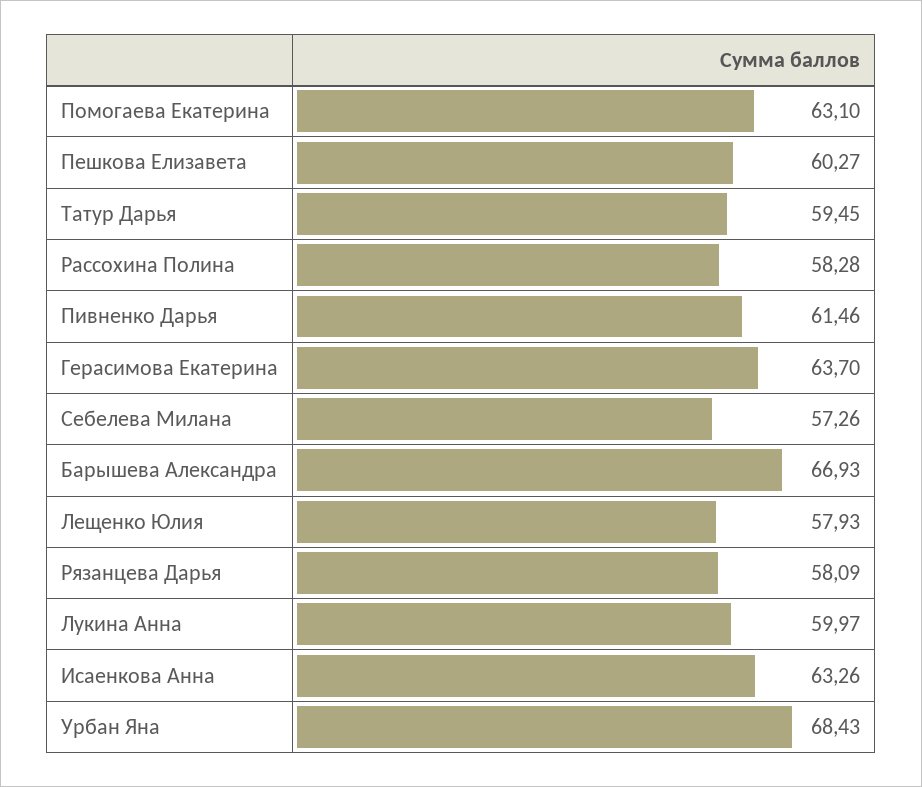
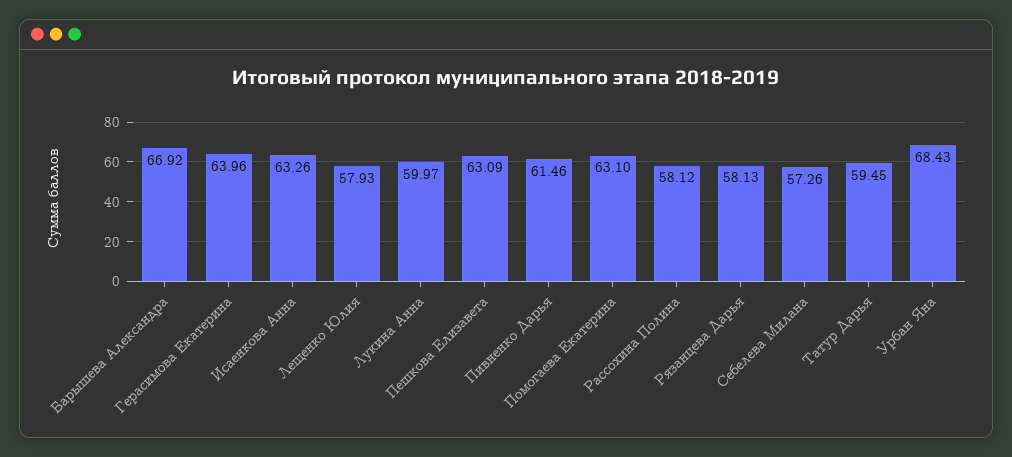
  {
    "Помогаева Екатерина": 63.1,
-   "Пешкова Елизавета": 60.27,
+   "Пешкова Елизавета": 63.09,
    "Татур Дарья": 59.45,
-   "Рассохина Полина": 58.28,
+   "Рассохина Полина": 58.12,
    "Пивненко Дарья": 61.46,
-   "Герасимова Екатерина": 63.7,
+   "Герасимова Екатерина": 63.96,
    "Себелева Милана": 57.26,
-   "Барышева Александра": 66.93,
+   "Барышева Александра": 66.92,
    "Лещенко Юлия": 57.93,
-   "Рязанцева Дарья": 58.09,
+   "Рязанцева Дарья": 58.13,
    "Лукина Анна": 59.97,
    "Исаенкова Анна": 63.26,
    "Урбан Яна": 68.43
  }

